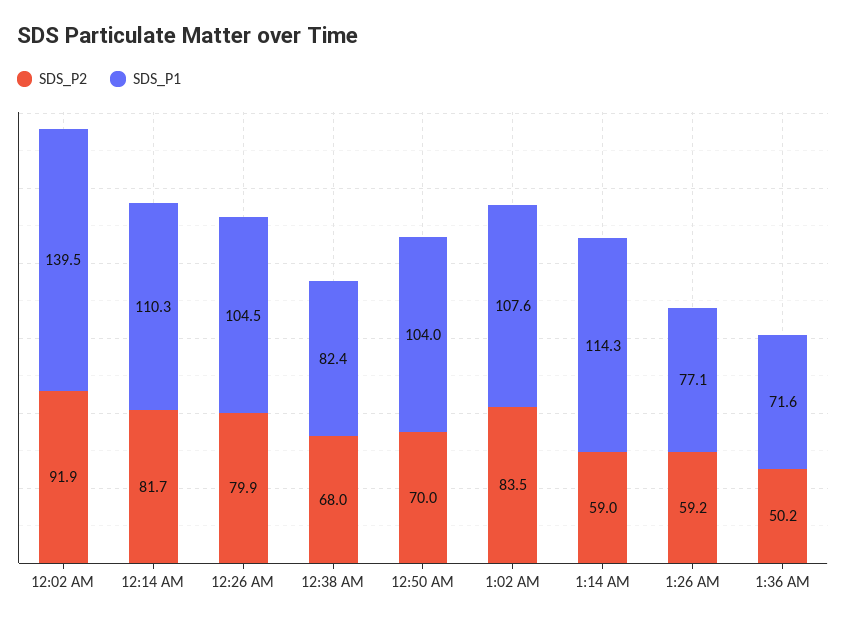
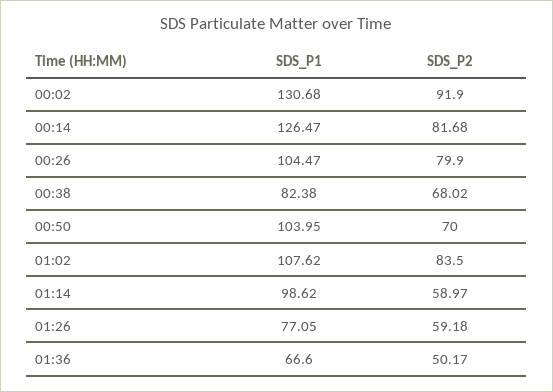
  {
    "SDS_P2": {
      "12:02 AM": 91.9,
      "12:14 AM": 81.68,
      "12:26 AM": 79.9,
      "12:38 AM": 68.02,
      "12:50 AM": 70,
      "1:02 AM": 83.5,
      "1:14 AM": 58.97,
      "1:26 AM": 59.18,
      "1:36 AM": 50.17
    },
    "SDS_P1": {
-     "12:02 AM": 139.5,
+     "12:02 AM": 130.68,
-     "12:14 AM": 110.3,
+     "12:14 AM": 126.47,
      "12:26 AM": 104.47,
      "12:38 AM": 82.38,
      "12:50 AM": 103.95,
      "1:02 AM": 107.62,
-     "1:14 AM": 114.3,
+     "1:14 AM": 98.62,
      "1:26 AM": 77.05,
-     "1:36 AM": 71.6
+     "1:36 AM": 66.6
    }
  }

